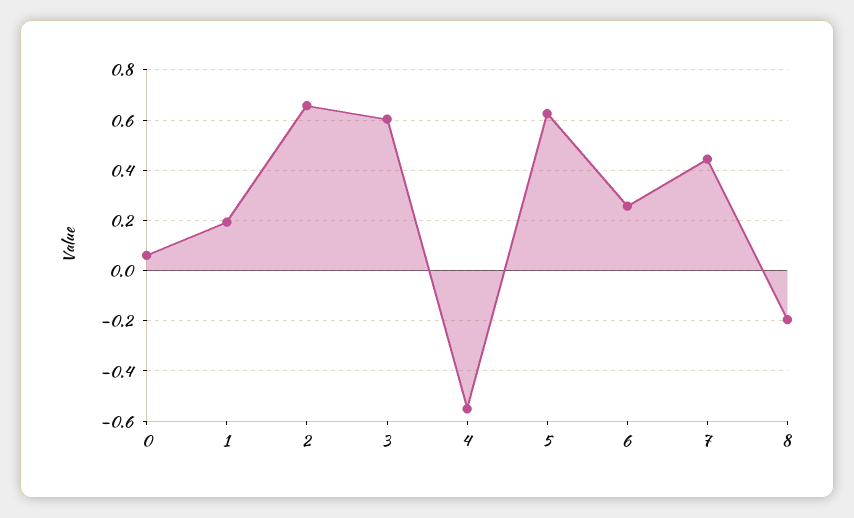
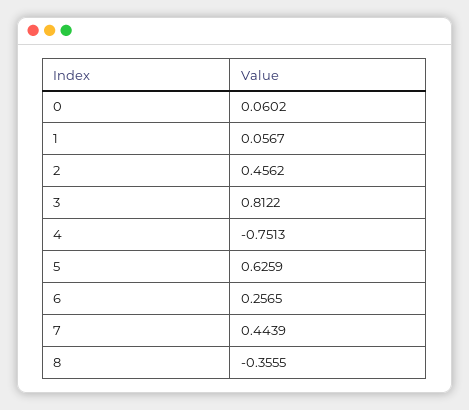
  {
    "0": 0.0602,
-   "1": 0.2,
+   "1": 0.0567,
-   "2": 0.65,
+   "2": 0.4562,
-   "3": 0.6,
+   "3": 0.8122,
-   "4": -0.55,
+   "4": -0.7513,
    "5": 0.6259,
    "6": 0.2565,
    "7": 0.4439,
-   "8": -0.2
+   "8": -0.3555
  }

